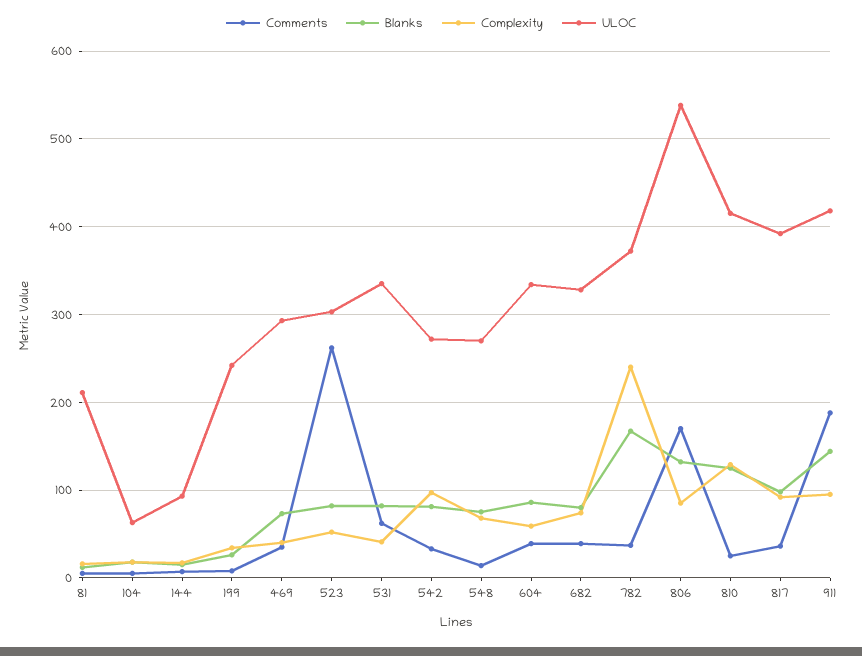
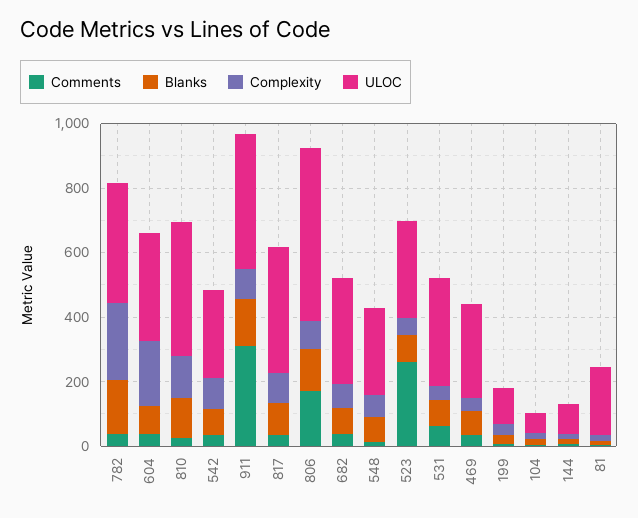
  {
    "Comments": {
      "81": 10,
      "104": 10,
      "144": 10,
      "199": 10,
      "469": 40,
      "523": 260,
      "531": 60,
      "542": 30,
      "548": 10,
      "604": 40,
      "682": 40,
      "782": 40,
      "806": 170,
      "810": 30,
      "817": 40,
-     "911": 190
+     "911": 300
    },
    "Blanks": {
      "81": 10,
      "104": 20,
      "144": 20,
      "199": 30,
      "469": 70,
      "523": 80,
      "531": 80,
      "542": 80,
      "548": 80,
      "604": 90,
      "682": 80,
      "782": 170,
      "806": 130,
      "810": 130,
      "817": 100,
      "911": 140
    },
    "Complexity": {
      "81": 20,
      "104": 20,
      "144": 20,
      "199": 30,
      "469": 40,
      "523": 50,
      "531": 40,
      "542": 100,
      "548": 70,
-     "604": 60,
+     "604": 200,
      "682": 70,
      "782": 240,
      "806": 90,
      "810": 130,
      "817": 90,
      "911": 100
    },
    "ULOC": {
      "81": 210,
      "104": 60,
      "144": 90,
-     "199": 240,
+     "199": 100,
      "469": 290,
      "523": 300,
      "531": 340,
      "542": 270,
      "548": 270,
      "604": 330,
      "682": 330,
      "782": 370,
      "806": 540,
      "810": 420,
      "817": 390,
      "911": 420
    }
  }

